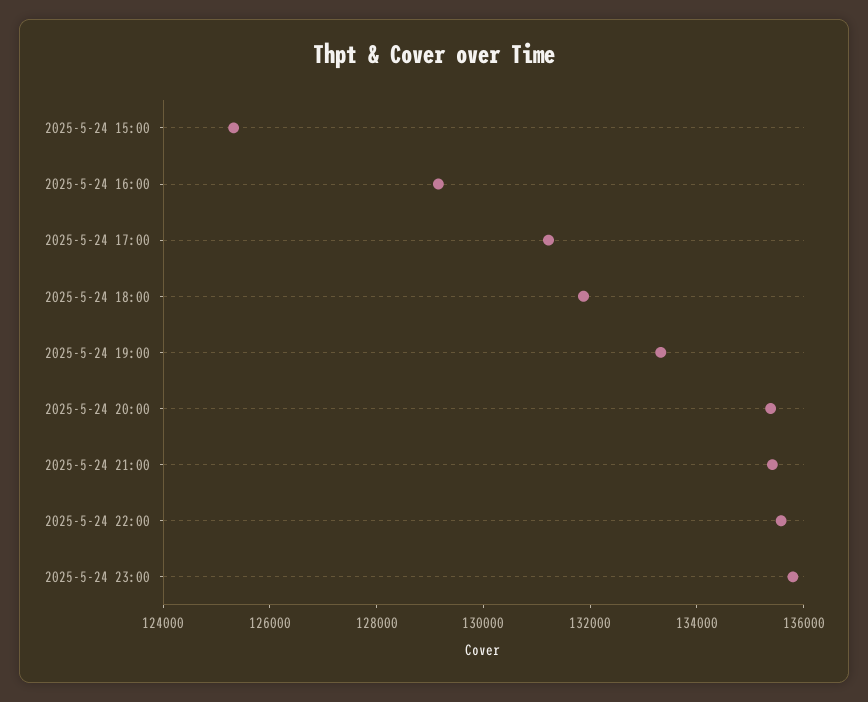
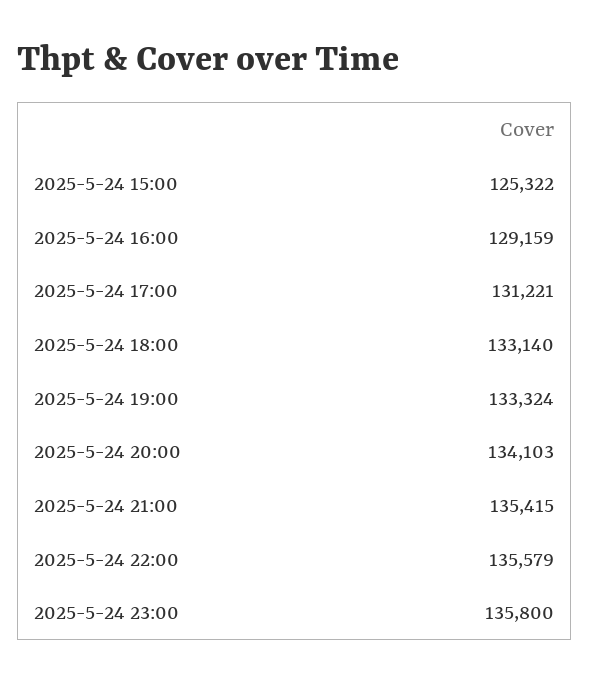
  {
    "2025-5-24 15:00": 125322,
    "2025-5-24 16:00": 129159,
    "2025-5-24 17:00": 131221,
-   "2025-5-24 18:00": 132000,
+   "2025-5-24 18:00": 133140,
    "2025-5-24 19:00": 133324,
-   "2025-5-24 20:00": 135500,
+   "2025-5-24 20:00": 134103,
    "2025-5-24 21:00": 135415,
    "2025-5-24 22:00": 135579,
    "2025-5-24 23:00": 135800
  }

